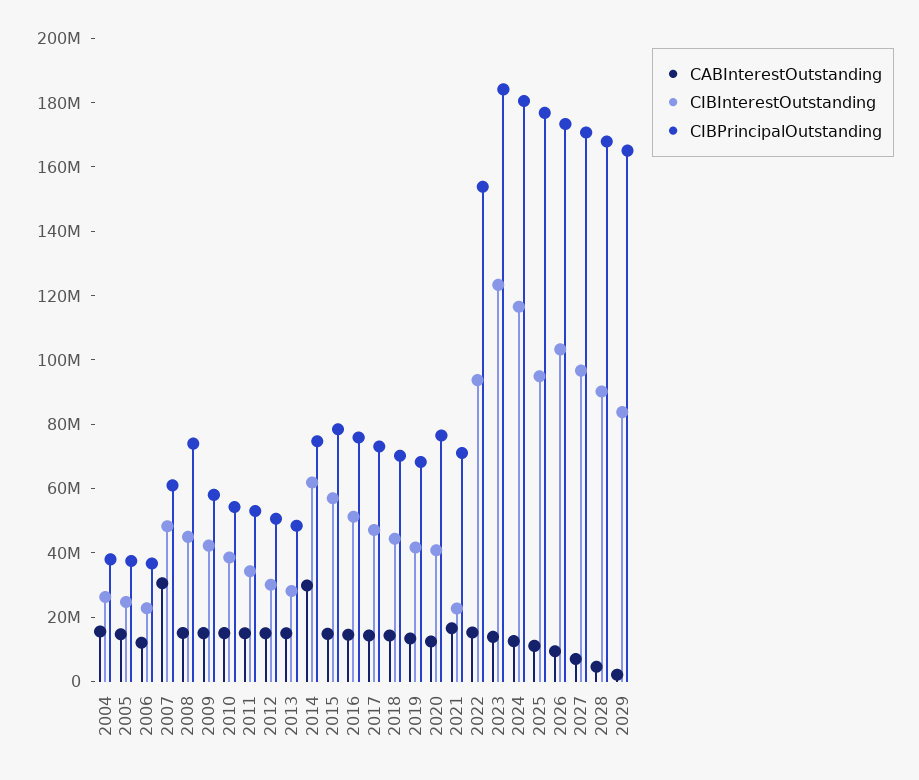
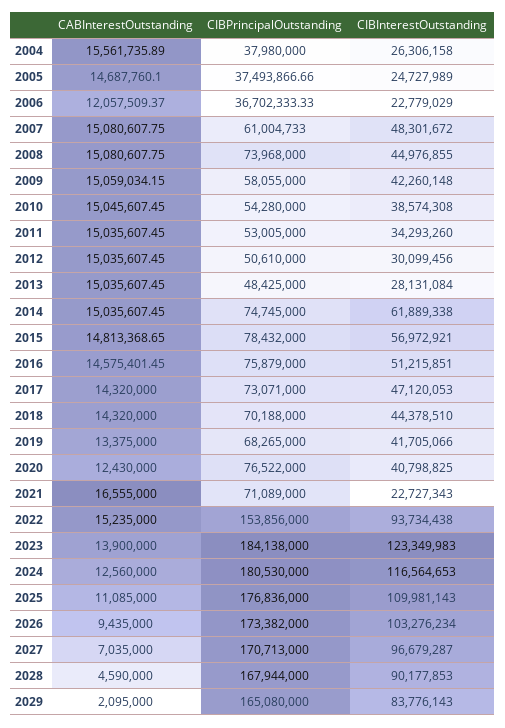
  {
    "CABInterestOutstanding": {
      "2004": 15561735.89,
      "2005": 14687760.1,
      "2006": 12057509.37,
-     "2007": 30000000,
+     "2007": 15080607.75,
      "2008": 15080607.75,
      "2009": 15059034.15,
      "2010": 15045607.45,
      "2011": 15035607.45,
      "2012": 15035607.45,
      "2013": 15035607.45,
-     "2014": 30000000,
+     "2014": 15035607.45,
      "2015": 14813368.65,
      "2016": 14575401.45,
      "2017": 14320000,
      "2018": 14320000,
      "2019": 13375000,
      "2020": 12430000,
      "2021": 16555000,
      "2022": 15235000,
      "2023": 13900000,
      "2024": 12560000,
      "2025": 11085000,
      "2026": 9435000,
      "2027": 7035000,
      "2028": 4590000,
      "2029": 2095000
    },
    "CIBInterestOutstanding": {
      "2004": 26306158,
      "2005": 24727989,
      "2006": 22779029,
      "2007": 48301672,
      "2008": 44976855,
      "2009": 42260148,
      "2010": 38574308,
      "2011": 34293260,
      "2012": 30099456,
      "2013": 28131084,
      "2014": 61889338,
      "2015": 56972921,
      "2016": 51215851,
      "2017": 47120053,
      "2018": 44378510,
      "2019": 41705066,
      "2020": 40798825,
      "2021": 22727343,
      "2022": 93734438,
      "2023": 123349983,
      "2024": 116564653,
-     "2025": 95000000,
+     "2025": 109981143,
      "2026": 103276234,
      "2027": 96679287,
      "2028": 90177853,
      "2029": 83776143
    },
    "CIBPrincipalOutstanding": {
      "2004": 37980000,
      "2005": 37493866.66,
      "2006": 36702333.33,
      "2007": 61004733,
      "2008": 73968000,
      "2009": 58055000,
      "2010": 54280000,
      "2011": 53005000,
      "2012": 50610000,
      "2013": 48425000,
      "2014": 74745000,
      "2015": 78432000,
      "2016": 75879000,
      "2017": 73071000,
      "2018": 70188000,
      "2019": 68265000,
      "2020": 76522000,
      "2021": 71089000,
      "2022": 153856000,
      "2023": 184138000,
      "2024": 180530000,
      "2025": 176836000,
      "2026": 173382000,
      "2027": 170713000,
      "2028": 167944000,
      "2029": 165080000
    }
  }

